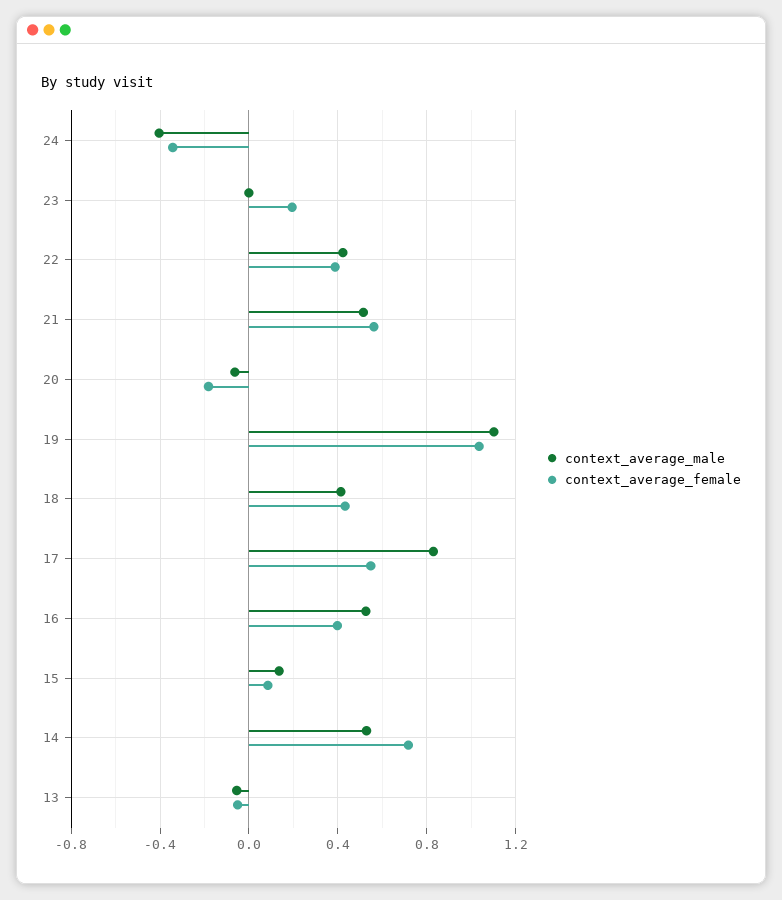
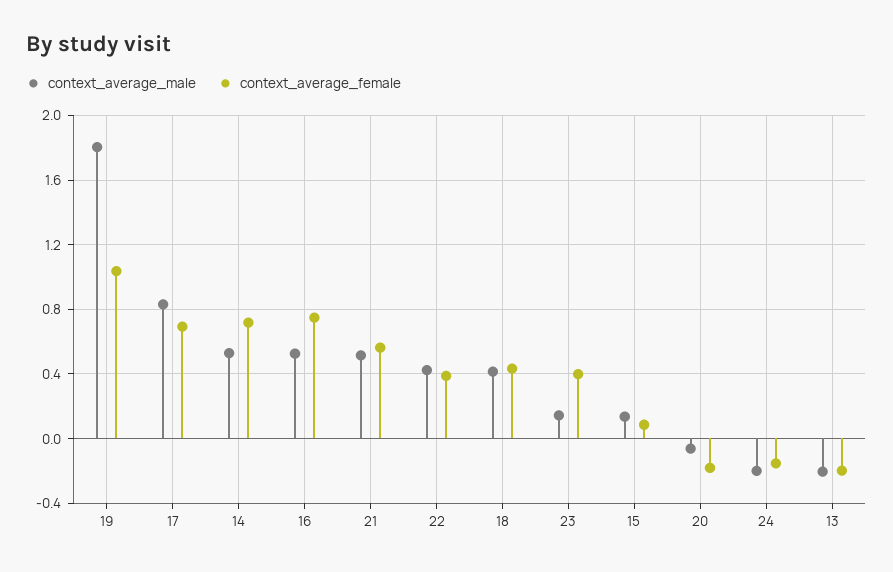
  {
    "context_average_male": {
-     "24": -0.4,
+     "24": -0.2,
-     "23": 0,
+     "23": 0.15,
      "22": 0.4,
      "21": 0.5,
      "20": -0.05,
-     "19": 1.1,
+     "19": 1.8,
      "18": 0.4,
      "17": 0.85,
      "16": 0.55,
      "15": 0.15,
      "14": 0.55,
-     "13": -0.05
+     "13": -0.2
    },
    "context_average_female": {
-     "24": -0.35,
+     "24": -0.15,
-     "23": 0.2,
+     "23": 0.4,
      "22": 0.4,
      "21": 0.55,
      "20": -0.2,
      "19": 1.05,
      "18": 0.45,
-     "17": 0.55,
+     "17": 0.7,
-     "16": 0.4,
+     "16": 0.75,
      "15": 0.1,
      "14": 0.7,
-     "13": -0.05
+     "13": -0.2
    }
  }

